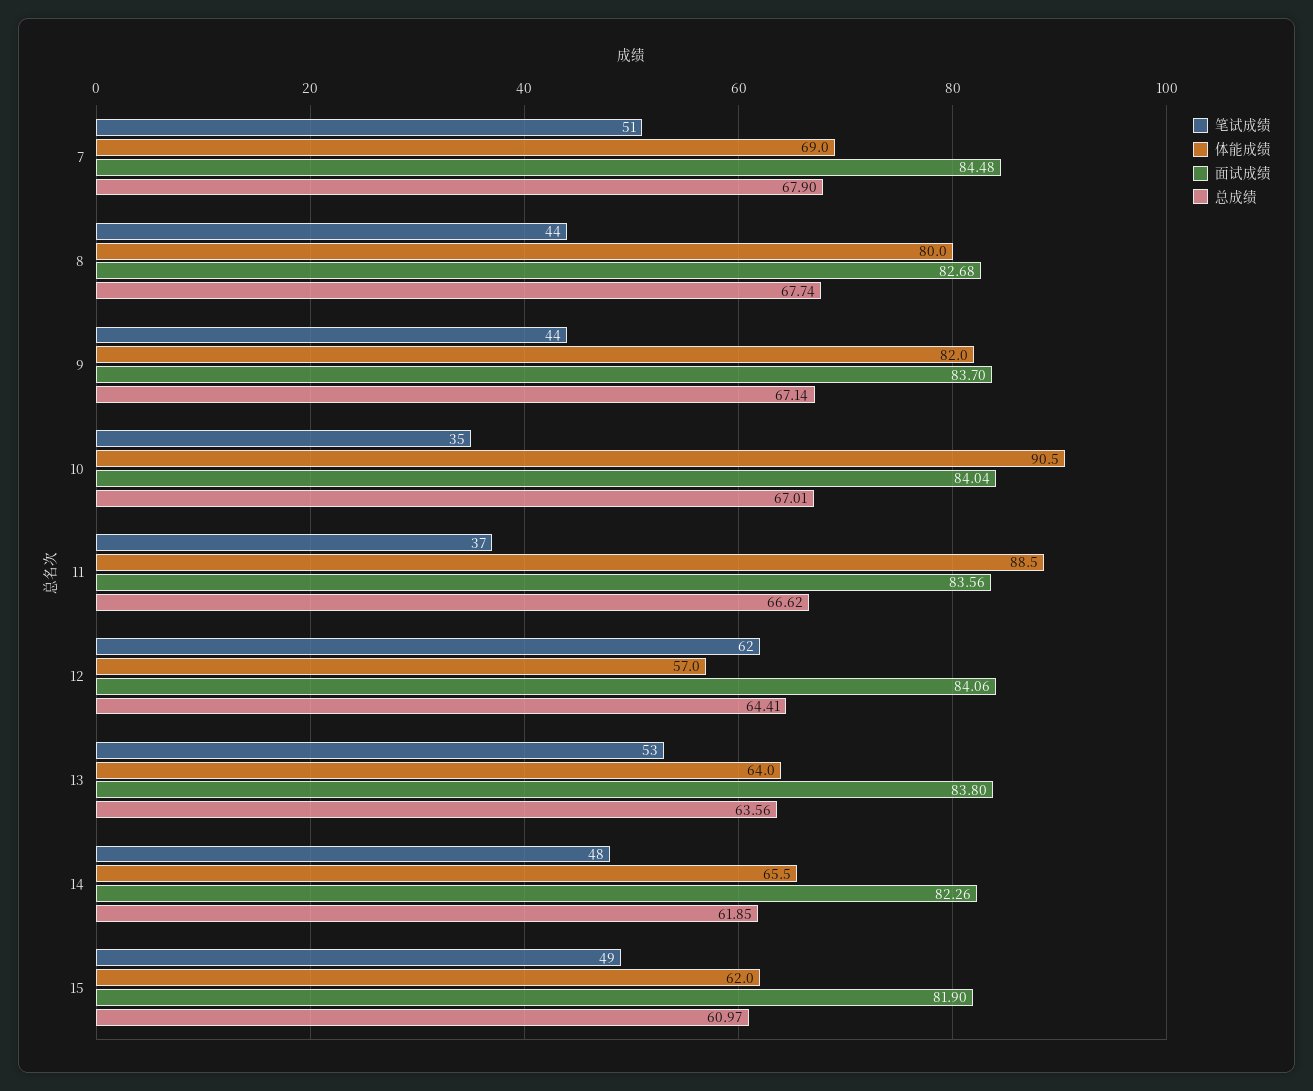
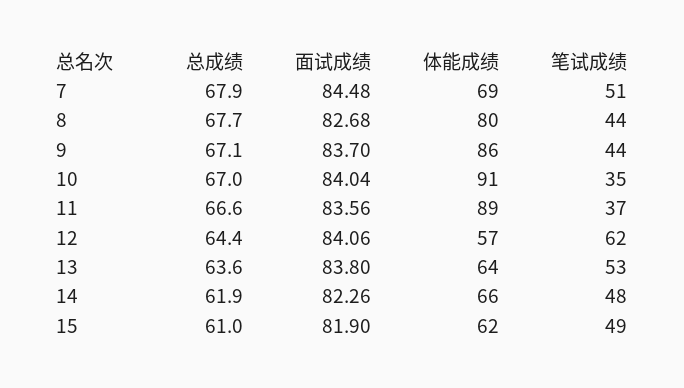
  {
    "笔试成绩": {
      "7": 51,
      "8": 44,
      "9": 44,
      "10": 35,
      "11": 37,
      "12": 62,
      "13": 53,
      "14": 48,
      "15": 49
    },
    "体能成绩": {
      "7": 69,
      "8": 80,
-     "9": 82,
+     "9": 86,
      "10": 90.5,
      "11": 88.5,
      "12": 57,
      "13": 64,
      "14": 65.5,
      "15": 62
    },
    "面试成绩": {
      "7": 84.48,
      "8": 82.68,
      "9": 83.7,
      "10": 84.04,
      "11": 83.56,
      "12": 84.06,
      "13": 83.8,
      "14": 82.26,
      "15": 81.9
    },
    "总成绩": {
      "7": 67.9,
      "8": 67.74,
      "9": 67.14,
      "10": 67.01,
      "11": 66.62,
      "12": 64.41,
      "13": 63.56,
      "14": 61.85,
      "15": 60.97
    }
  }

